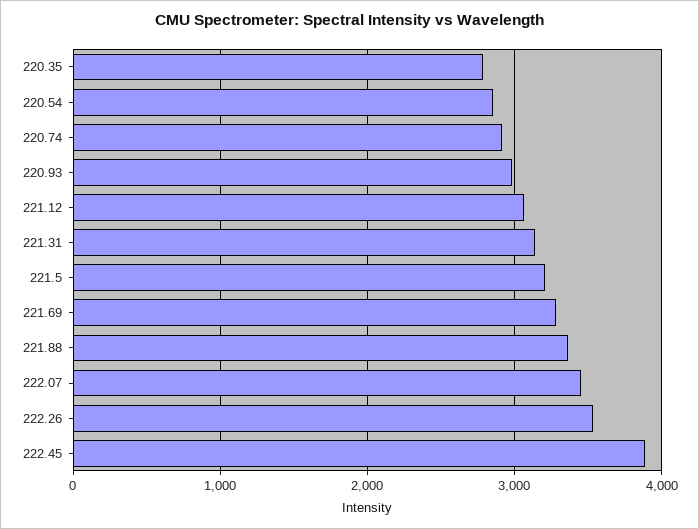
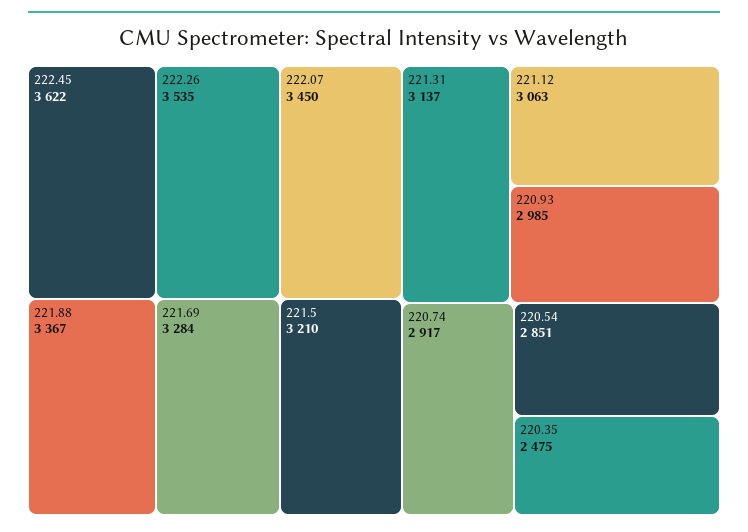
  {
-   "220.35": 2800,
+   "220.35": 2475,
    "220.54": 2851,
    "220.74": 2917,
    "220.93": 2985,
    "221.12": 3063,
    "221.31": 3137,
    "221.5": 3210,
    "221.69": 3284,
    "221.88": 3367,
    "222.07": 3450,
    "222.26": 3535,
-   "222.45": 3900
+   "222.45": 3622
  }

